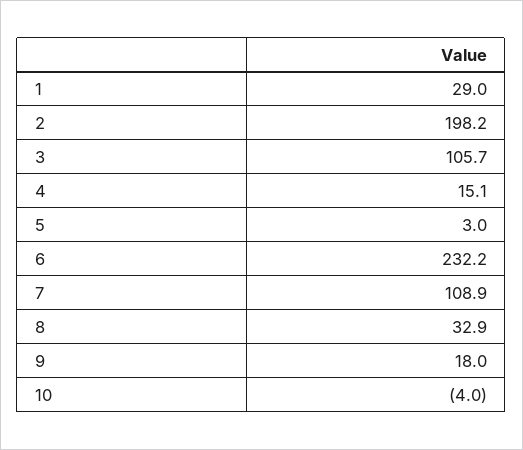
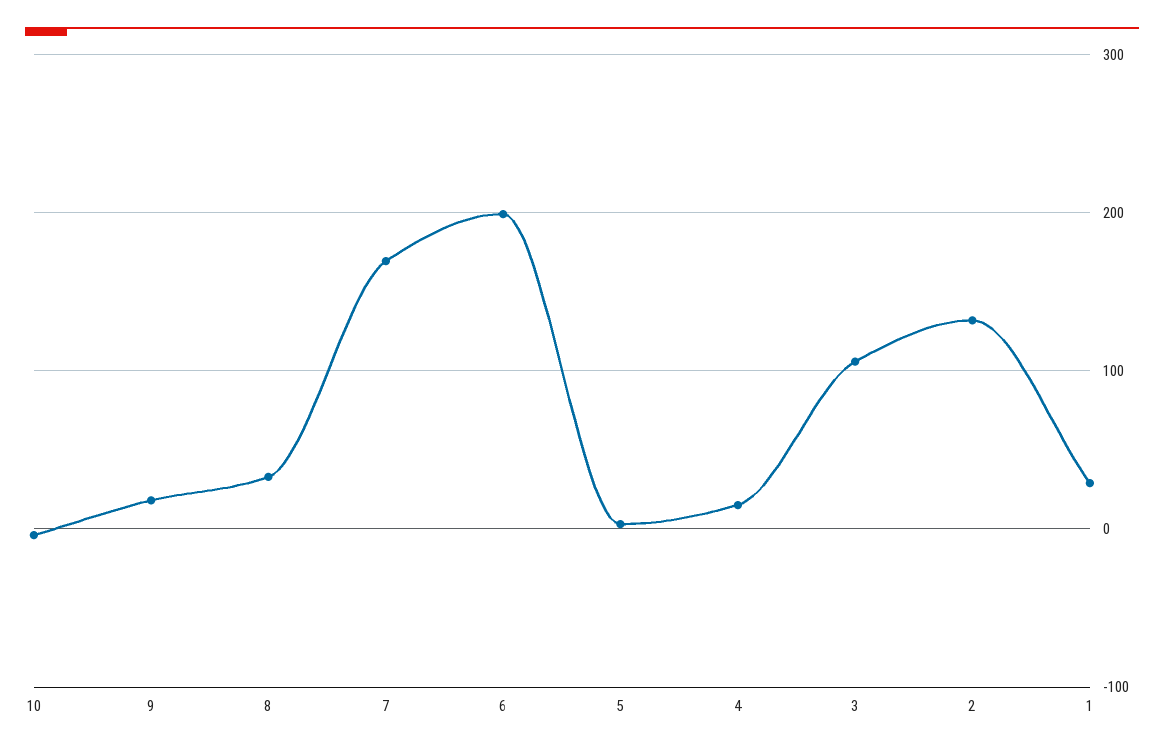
  {
    "1": 29,
-   "2": 198.2,
+   "2": 130,
    "3": 105.7,
    "4": 15.1,
    "5": 3,
-   "6": 232.2,
+   "6": 200,
-   "7": 108.9,
+   "7": 170,
    "8": 32.9,
    "9": 18,
    "10": -4
  }

